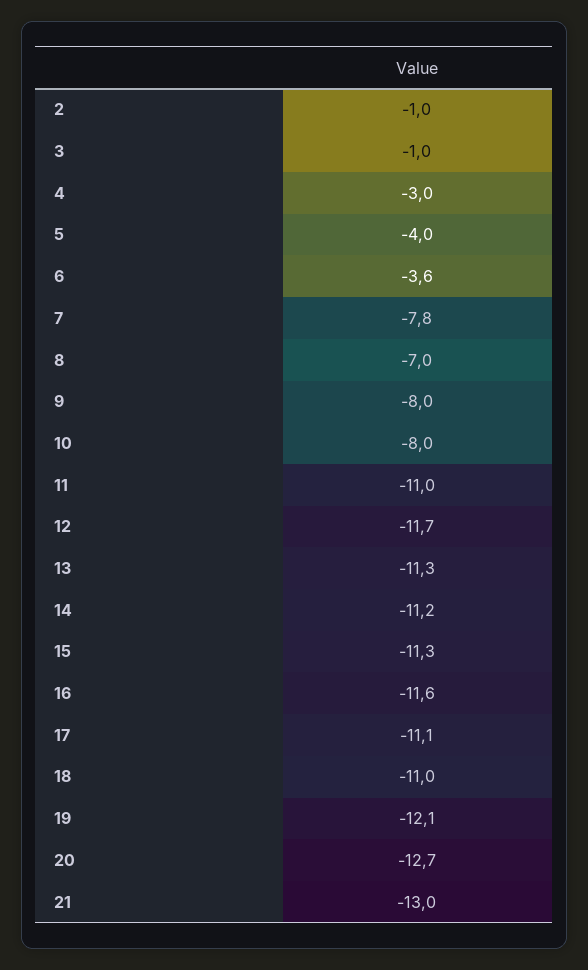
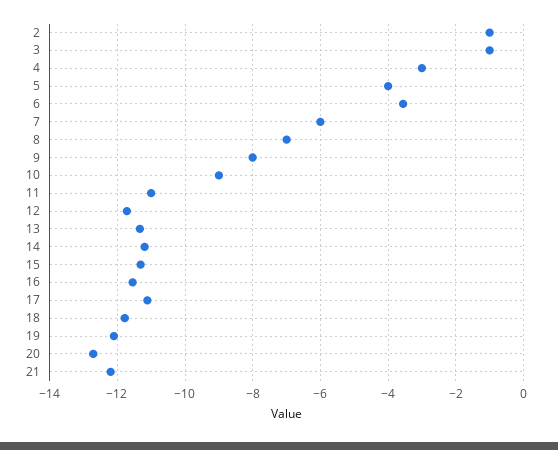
  {
    "2": -1,
    "3": -1,
    "4": -3,
    "5": -4,
    "6": -3.6,
-   "7": -7.8,
+   "7": -6,
    "8": -7,
    "9": -8,
-   "10": -8,
+   "10": -9,
    "11": -11,
    "12": -11.7,
    "13": -11.3,
    "14": -11.2,
    "15": -11.3,
    "16": -11.6,
    "17": -11.1,
-   "18": -11,
+   "18": -11.8,
    "19": -12.1,
    "20": -12.7,
-   "21": -13
+   "21": -12.2
  }

